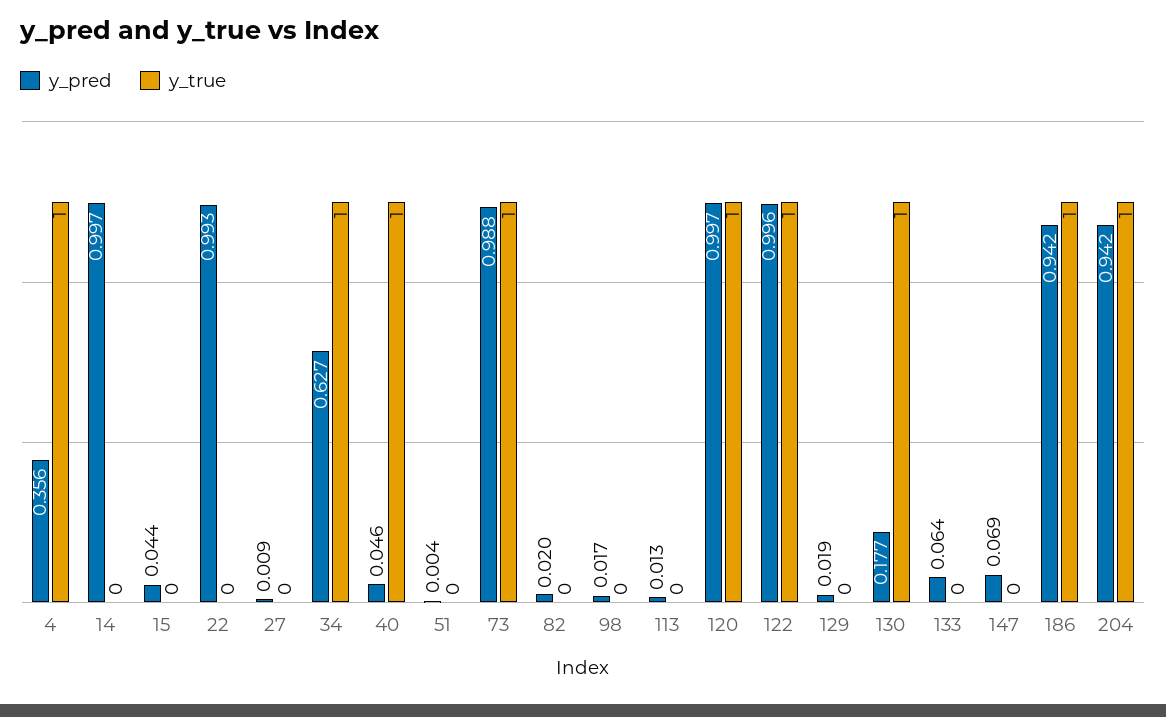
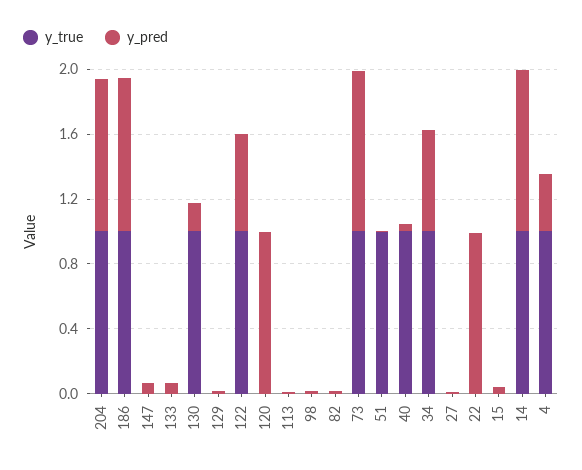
  {
    "y_pred": {
      "4": 0.356,
      "14": 0.997,
      "15": 0.044,
      "22": 0.993,
      "27": 0.009,
      "34": 0.627,
      "40": 0.046,
      "51": 0.004,
      "73": 0.988,
      "82": 0.02,
      "98": 0.017,
      "113": 0.013,
      "120": 0.997,
-     "122": 0.996,
+     "122": 0.6,
      "129": 0.019,
      "130": 0.177,
      "133": 0.064,
      "147": 0.069,
      "186": 0.942,
      "204": 0.942
    },
    "y_true": {
      "4": 1,
-     "14": 0,
+     "14": 1,
      "15": 0,
      "22": 0,
      "27": 0,
      "34": 1,
      "40": 1,
-     "51": 0,
+     "51": 1,
      "73": 1,
      "82": 0,
      "98": 0,
      "113": 0,
-     "120": 1,
+     "120": 0,
      "122": 1,
      "129": 0,
      "130": 1,
      "133": 0,
      "147": 0,
      "186": 1,
      "204": 1
    }
  }

